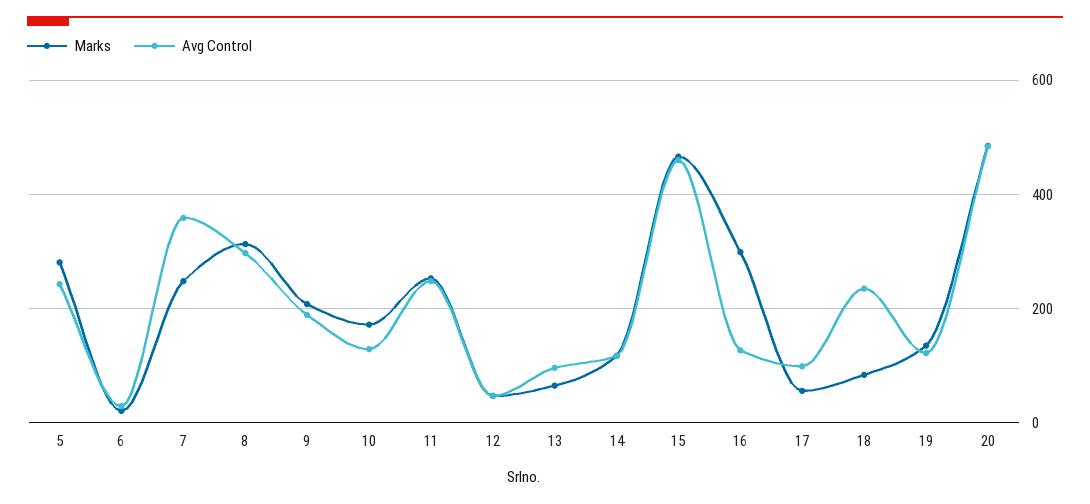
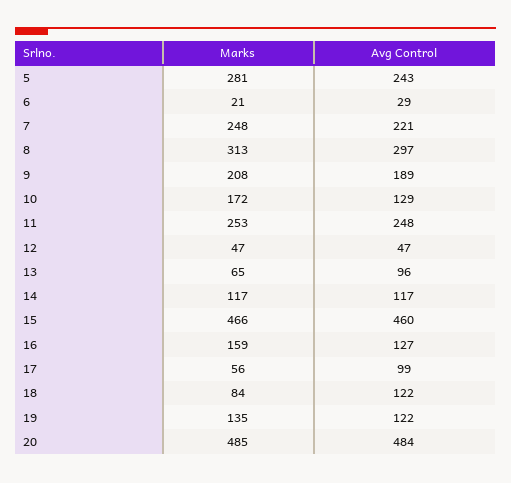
  {
    "Marks": {
      "5": 281,
      "6": 21,
      "7": 248,
      "8": 313,
      "9": 208,
      "10": 172,
      "11": 253,
      "12": 47,
      "13": 65,
      "14": 117,
      "15": 466,
-     "16": 300,
+     "16": 159,
      "17": 56,
      "18": 84,
      "19": 135,
      "20": 485
    },
    "Avg Control": {
      "5": 243,
      "6": 29,
-     "7": 360,
+     "7": 221,
      "8": 297,
      "9": 189,
      "10": 129,
      "11": 248,
      "12": 47,
      "13": 96,
      "14": 117,
      "15": 460,
      "16": 127,
      "17": 99,
-     "18": 240,
+     "18": 122,
      "19": 122,
      "20": 484
    }
  }

